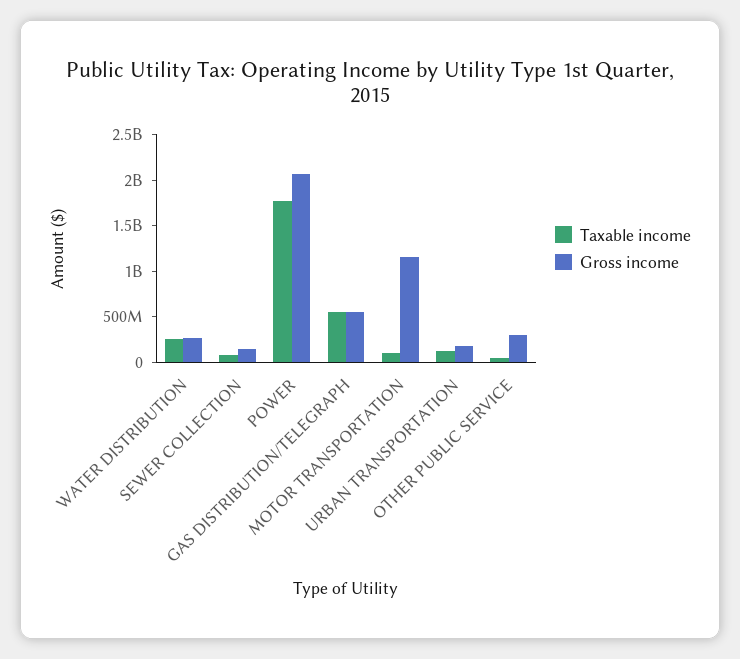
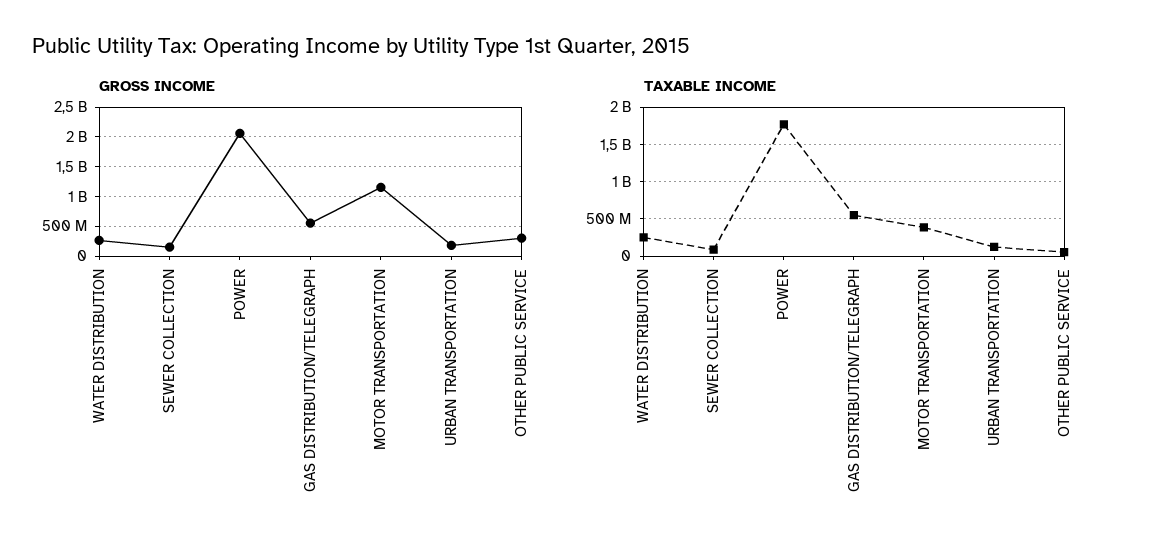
  {
    "Taxable income": {
      "WATER DISTRIBUTION": 300000000,
      "SEWER COLLECTION": 100000000,
      "POWER": 1800000000,
      "GAS DISTRIBUTION/TELEGRAPH": 500000000,
-     "MOTOR TRANSPORTATION": 100000000,
+     "MOTOR TRANSPORTATION": 400000000,
      "URBAN TRANSPORTATION": 100000000,
      "OTHER PUBLIC SERVICE": 100000000
    },
    "Gross income": {
      "WATER DISTRIBUTION": 300000000,
      "SEWER COLLECTION": 200000000,
      "POWER": 2100000000,
      "GAS DISTRIBUTION/TELEGRAPH": 600000000,
      "MOTOR TRANSPORTATION": 1200000000,
      "URBAN TRANSPORTATION": 200000000,
      "OTHER PUBLIC SERVICE": 300000000
    }
  }

